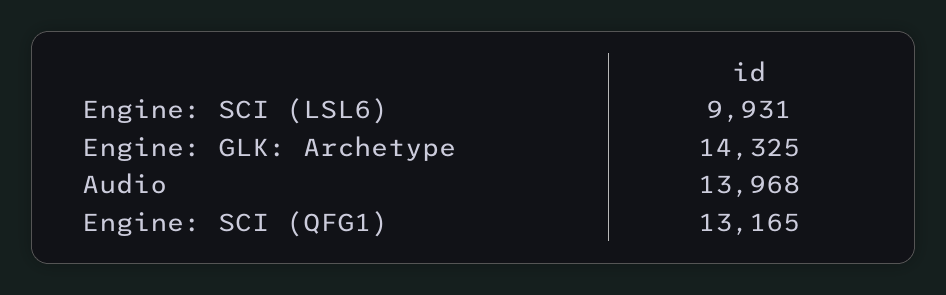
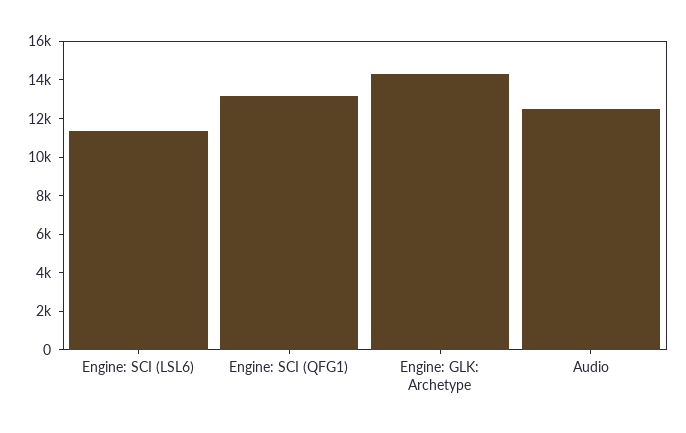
  {
-   "Engine: SCI (LSL6)": 9931,
+   "Engine: SCI (LSL6)": 11500,
    "Engine: GLK: Archetype": 14325,
-   "Audio": 13968,
+   "Audio": 12500,
    "Engine: SCI (QFG1)": 13165
  }

